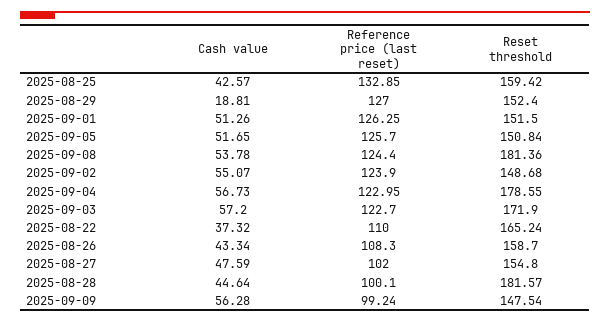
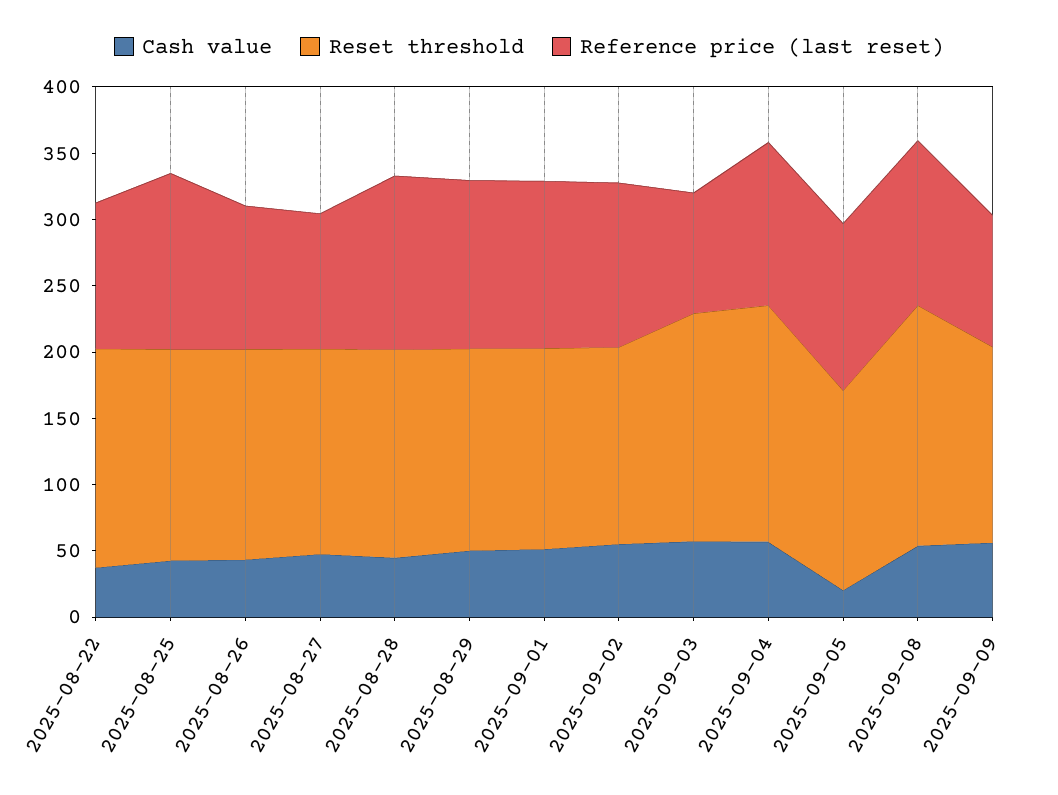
  {
    "Cash value": {
      "2025-08-25": 42.57,
-     "2025-08-29": 18.81,
+     "2025-08-29": 50,
      "2025-09-01": 51.26,
-     "2025-09-05": 51.65,
+     "2025-09-05": 20,
      "2025-09-08": 53.78,
      "2025-09-02": 55.07,
      "2025-09-04": 56.73,
      "2025-09-03": 57.2,
      "2025-08-22": 37.32,
      "2025-08-26": 43.34,
      "2025-08-27": 47.59,
      "2025-08-28": 44.64,
      "2025-09-09": 56.28
    },
    "Reference price (last reset)": {
      "2025-08-25": 132.85,
      "2025-08-29": 127,
      "2025-09-01": 126.25,
      "2025-09-05": 125.7,
      "2025-09-08": 124.4,
      "2025-09-02": 123.9,
      "2025-09-04": 122.95,
-     "2025-09-03": 122.7,
+     "2025-09-03": 90,
      "2025-08-22": 110,
      "2025-08-26": 108.3,
      "2025-08-27": 102,
-     "2025-08-28": 100.1,
+     "2025-08-28": 130,
      "2025-09-09": 99.24
    },
    "Reset threshold": {
      "2025-08-25": 159.42,
      "2025-08-29": 152.4,
      "2025-09-01": 151.5,
      "2025-09-05": 150.84,
      "2025-09-08": 181.36,
      "2025-09-02": 148.68,
      "2025-09-04": 178.55,
      "2025-09-03": 171.9,
      "2025-08-22": 165.24,
      "2025-08-26": 158.7,
      "2025-08-27": 154.8,
-     "2025-08-28": 181.57,
+     "2025-08-28": 160,
      "2025-09-09": 147.54
    }
  }

